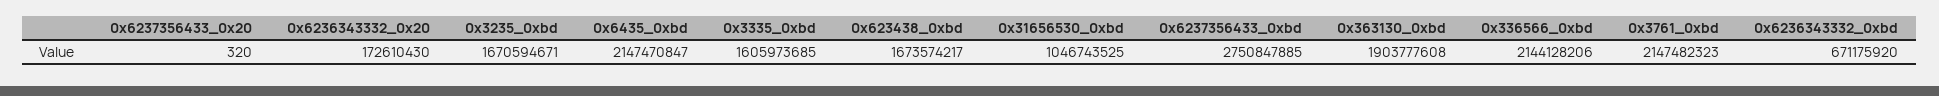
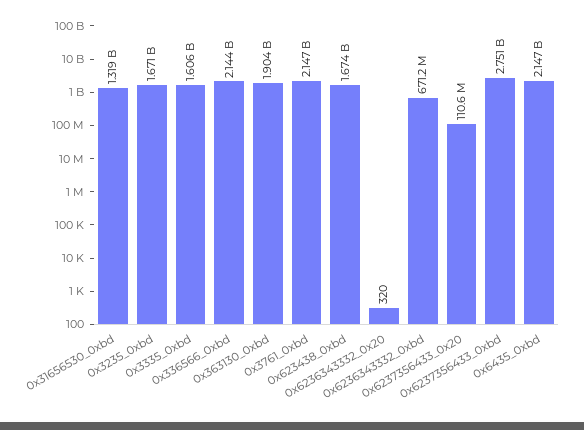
  {
-   "0x6237356433_0x20": 320,
+   "0x6237356433_0x20": 110600000,
-   "0x6236343332_0x20": 172610430,
+   "0x6236343332_0x20": 320,
    "0x3235_0xbd": 1670594671,
    "0x6435_0xbd": 2147470847,
    "0x3335_0xbd": 1605973685,
    "0x623438_0xbd": 1673574217,
-   "0x31656530_0xbd": 1046743525,
+   "0x31656530_0xbd": 1319000000,
    "0x6237356433_0xbd": 2750847885,
    "0x363130_0xbd": 1903777608,
    "0x336566_0xbd": 2144128206,
    "0x3761_0xbd": 2147482323,
    "0x6236343332_0xbd": 671175920
  }

